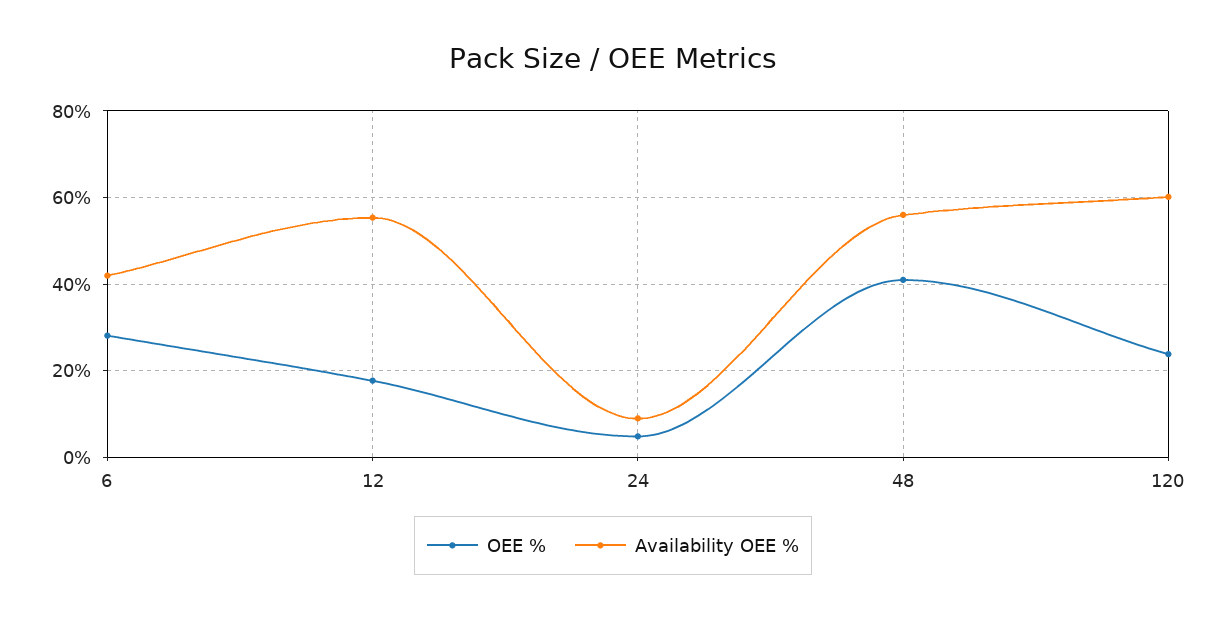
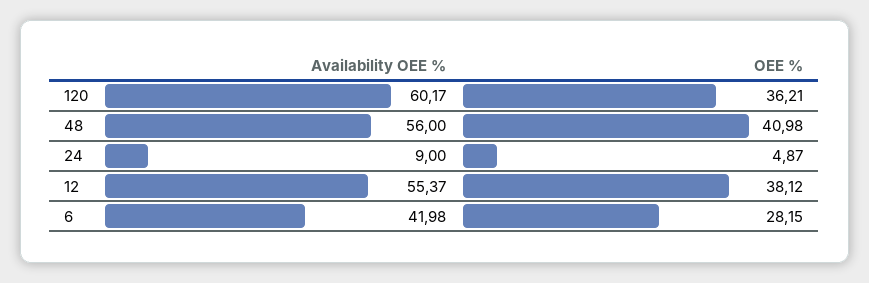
  {
    "OEE %": {
      "6": 28.15,
-     "12": 18,
+     "12": 38.12,
      "24": 4.87,
      "48": 40.98,
-     "120": 24
+     "120": 36.21
    },
    "Availability OEE %": {
      "6": 41.98,
      "12": 55.37,
      "24": 9,
      "48": 56,
      "120": 60.17
    }
  }

